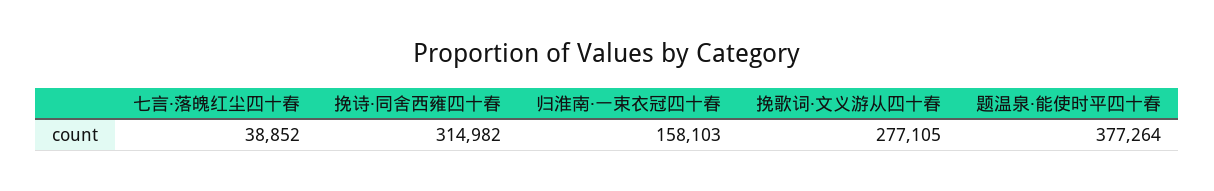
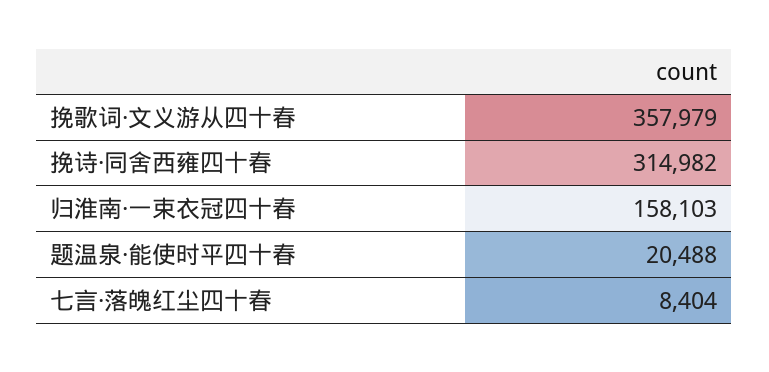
  {
-   "七言·落魄红尘四十春": 38852,
+   "七言·落魄红尘四十春": 8404,
    "挽诗·同舍西雍四十春": 314982,
    "归淮南·一束衣冠四十春": 158103,
-   "挽歌词·文义游从四十春": 277105,
+   "挽歌词·文义游从四十春": 357979,
-   "题温泉·能使时平四十春": 377264
+   "题温泉·能使时平四十春": 20488
  }

